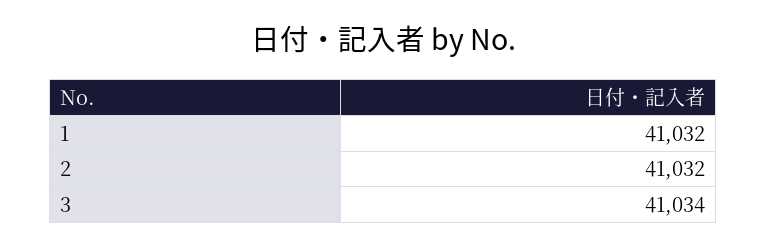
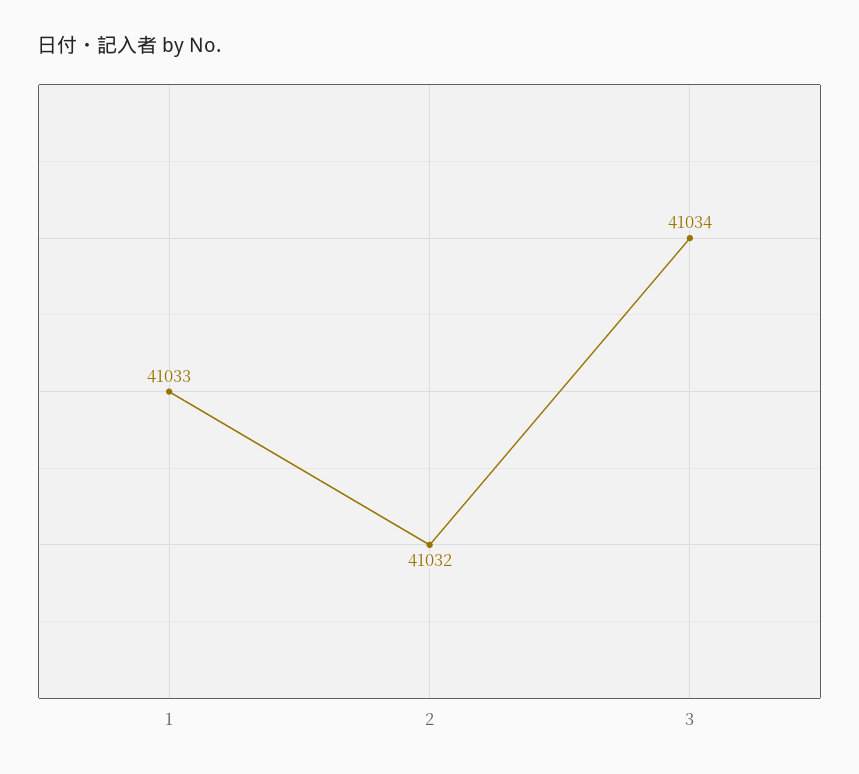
  {
-   "1": 41032,
+   "1": 41033,
    "2": 41032,
    "3": 41034
  }

